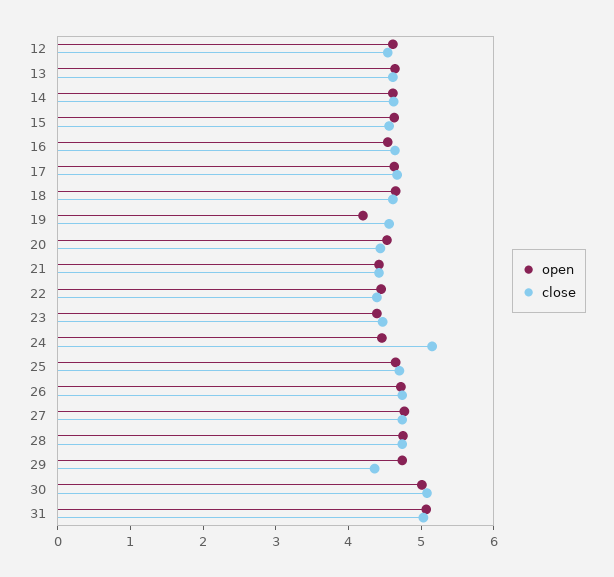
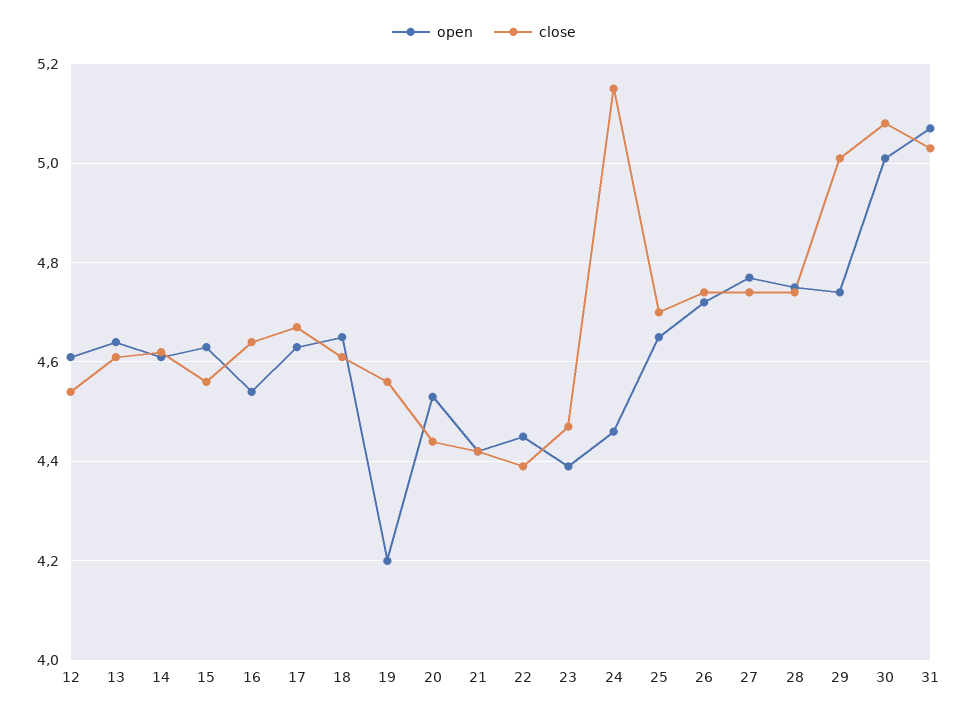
  {
    "open": {
      "12": 4.6,
      "13": 4.65,
      "14": 4.6,
      "15": 4.65,
      "16": 4.55,
      "17": 4.65,
      "18": 4.65,
      "19": 4.2,
      "20": 4.55,
      "21": 4.4,
      "22": 4.45,
      "23": 4.4,
      "24": 4.45,
      "25": 4.65,
      "26": 4.7,
      "27": 4.75,
      "28": 4.75,
      "29": 4.75,
      "30": 5,
      "31": 5.05
    },
    "close": {
      "12": 4.55,
      "13": 4.6,
      "14": 4.6,
      "15": 4.55,
      "16": 4.65,
      "17": 4.65,
      "18": 4.6,
      "19": 4.55,
      "20": 4.45,
      "21": 4.4,
      "22": 4.4,
      "23": 4.45,
      "24": 5.15,
      "25": 4.7,
      "26": 4.75,
      "27": 4.75,
      "28": 4.75,
-     "29": 4.4,
+     "29": 5,
      "30": 5.1,
      "31": 5.05
    }
  }

